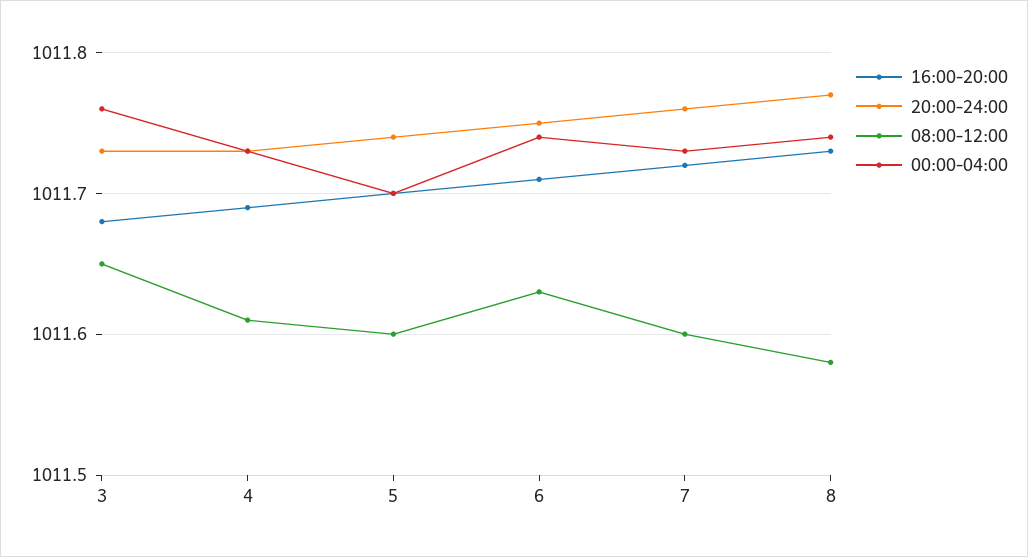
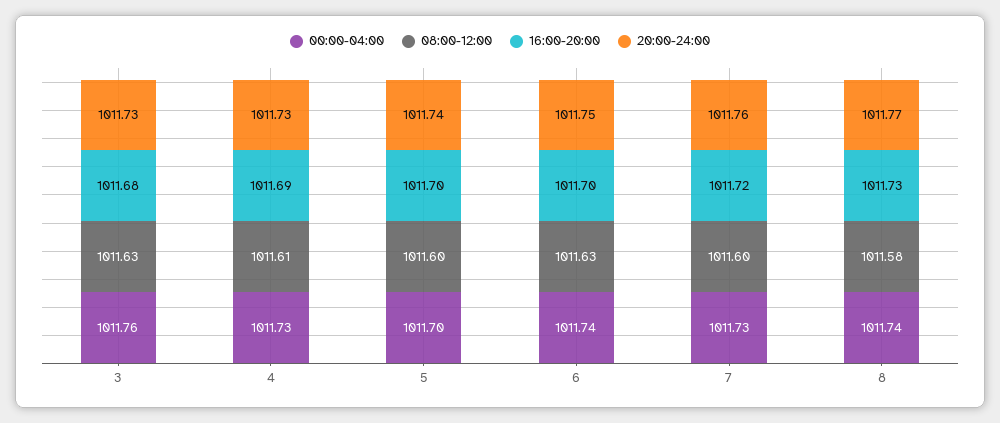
  {
    "16:00-20:00": {
      "3": 1011.68,
      "4": 1011.69,
      "5": 1011.7,
-     "6": 1011.71,
+     "6": 1011.7,
      "7": 1011.72,
      "8": 1011.73
    },
    "20:00-24:00": {
      "3": 1011.73,
      "4": 1011.73,
      "5": 1011.74,
      "6": 1011.75,
      "7": 1011.76,
      "8": 1011.77
    },
    "08:00-12:00": {
-     "3": 1011.65,
+     "3": 1011.63,
      "4": 1011.61,
      "5": 1011.6,
      "6": 1011.63,
      "7": 1011.6,
      "8": 1011.58
    },
    "00:00-04:00": {
      "3": 1011.76,
      "4": 1011.73,
      "5": 1011.7,
      "6": 1011.74,
      "7": 1011.73,
      "8": 1011.74
    }
  }

